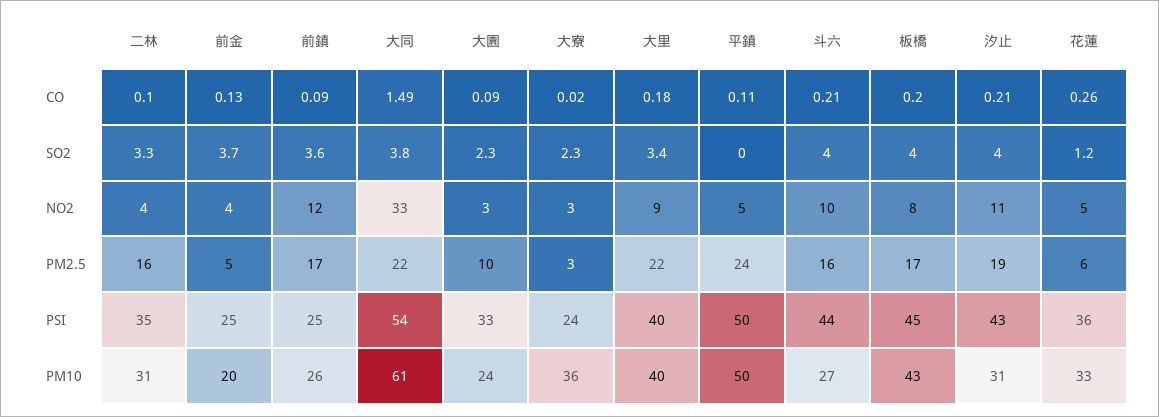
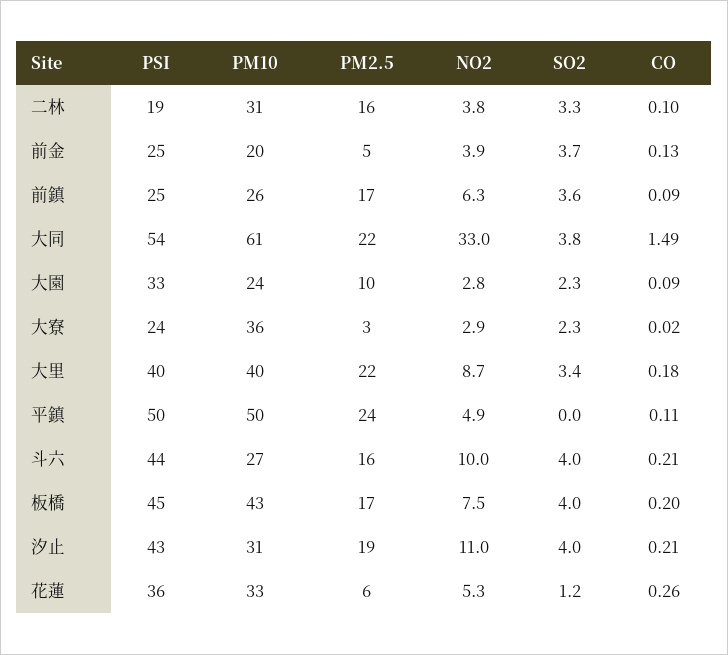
  {
    "二林": {
      "CO": 0.1,
      "SO2": 3.3,
      "NO2": 3.8,
      "PM2.5": 16,
-     "PSI": 35,
+     "PSI": 19,
      "PM10": 31
    },
    "前金": {
      "CO": 0.13,
      "SO2": 3.7,
      "NO2": 3.9,
      "PM2.5": 5,
      "PSI": 25,
      "PM10": 20
    },
    "前鎮": {
      "CO": 0.09,
      "SO2": 3.6,
-     "NO2": 12,
+     "NO2": 6.3,
      "PM2.5": 17,
      "PSI": 25,
      "PM10": 26
    },
    "大同": {
      "CO": 1.49,
      "SO2": 3.8,
      "NO2": 33,
      "PM2.5": 22,
      "PSI": 54,
      "PM10": 61
    },
    "大園": {
      "CO": 0.09,
      "SO2": 2.3,
      "NO2": 2.8,
      "PM2.5": 10,
      "PSI": 33,
      "PM10": 24
    },
    "大寮": {
      "CO": 0.02,
      "SO2": 2.3,
      "NO2": 2.9,
      "PM2.5": 3,
      "PSI": 24,
      "PM10": 36
    },
    "大里": {
      "CO": 0.18,
      "SO2": 3.4,
      "NO2": 8.7,
      "PM2.5": 22,
      "PSI": 40,
      "PM10": 40
    },
    "平鎮": {
      "CO": 0.11,
      "SO2": 0,
      "NO2": 4.9,
      "PM2.5": 24,
      "PSI": 50,
      "PM10": 50
    },
    "斗六": {
      "CO": 0.21,
      "SO2": 4,
      "NO2": 10,
      "PM2.5": 16,
      "PSI": 44,
      "PM10": 27
    },
    "板橋": {
      "CO": 0.2,
      "SO2": 4,
      "NO2": 7.5,
      "PM2.5": 17,
      "PSI": 45,
      "PM10": 43
    },
    "汐止": {
      "CO": 0.21,
      "SO2": 4,
      "NO2": 11,
      "PM2.5": 19,
      "PSI": 43,
      "PM10": 31
    },
    "花蓮": {
      "CO": 0.26,
      "SO2": 1.2,
      "NO2": 5.3,
      "PM2.5": 6,
      "PSI": 36,
      "PM10": 33
    }
  }

